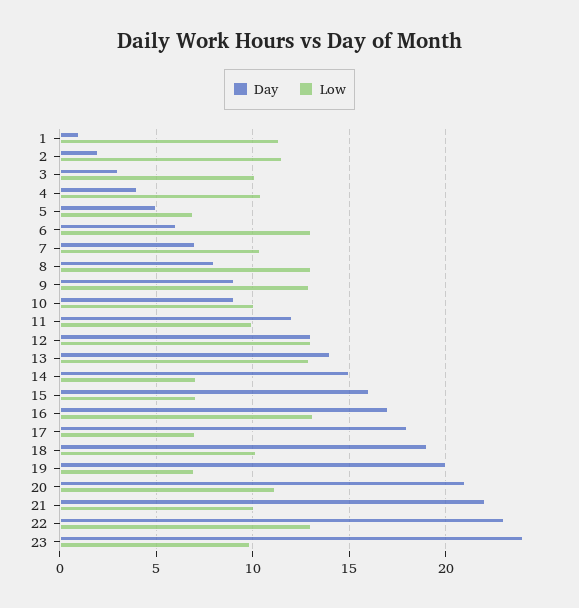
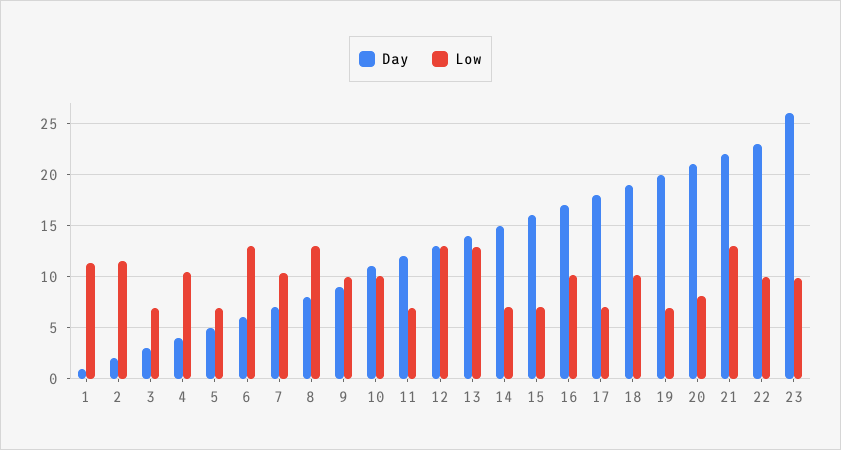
  {
    "Day": {
      "1": 1,
      "2": 2,
      "3": 3,
      "4": 4,
      "5": 5,
      "6": 6,
      "7": 7,
      "8": 8,
      "9": 9,
-     "10": 9,
+     "10": 11,
      "11": 12,
      "12": 13,
      "13": 14,
      "14": 15,
      "15": 16,
      "16": 17,
      "17": 18,
      "18": 19,
      "19": 20,
      "20": 21,
      "21": 22,
      "22": 23,
-     "23": 24
+     "23": 26
    },
    "Low": {
      "1": 11.5,
      "2": 11.5,
-     "3": 10,
+     "3": 7,
      "4": 10.5,
      "5": 7,
      "6": 13,
      "7": 10.5,
      "8": 13,
-     "9": 13,
+     "9": 10,
      "10": 10,
-     "11": 10,
+     "11": 7,
      "12": 13,
      "13": 13,
      "14": 7,
      "15": 7,
-     "16": 13,
+     "16": 10,
      "17": 7,
      "18": 10,
      "19": 7,
-     "20": 11,
+     "20": 8,
-     "21": 10,
+     "21": 13,
-     "22": 13,
+     "22": 10,
      "23": 10
    }
  }

